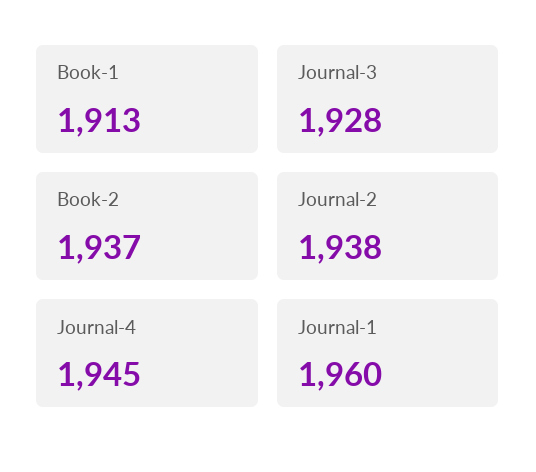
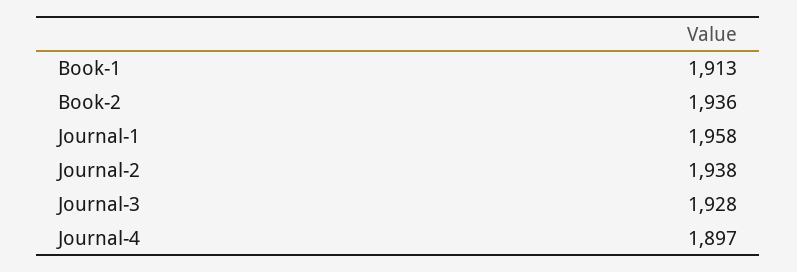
  {
    "Book-1": 1913,
    "Journal-3": 1928,
-   "Book-2": 1937,
+   "Book-2": 1936,
    "Journal-2": 1938,
-   "Journal-4": 1945,
+   "Journal-4": 1897,
-   "Journal-1": 1960
+   "Journal-1": 1958
  }

